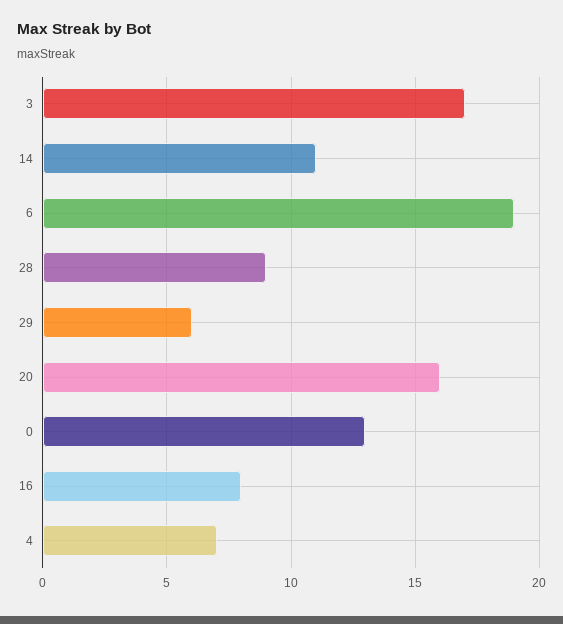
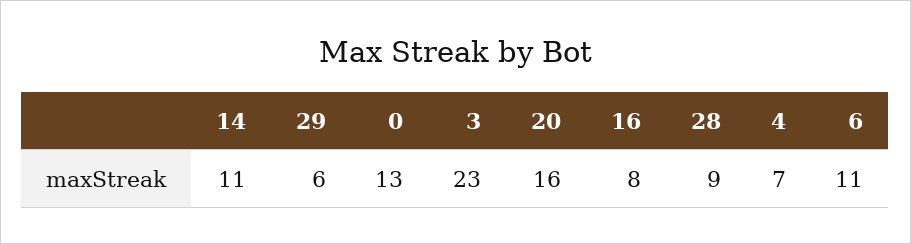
  {
-   "3": 17,
+   "3": 23,
    "14": 11,
-   "6": 19,
+   "6": 11,
    "28": 9,
    "29": 6,
    "20": 16,
    "0": 13,
    "16": 8,
    "4": 7
  }

